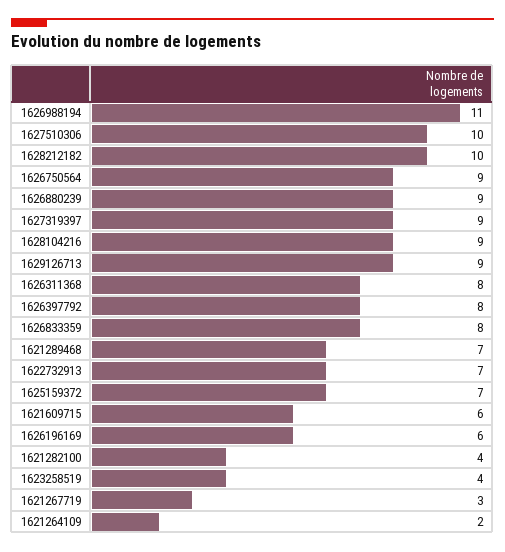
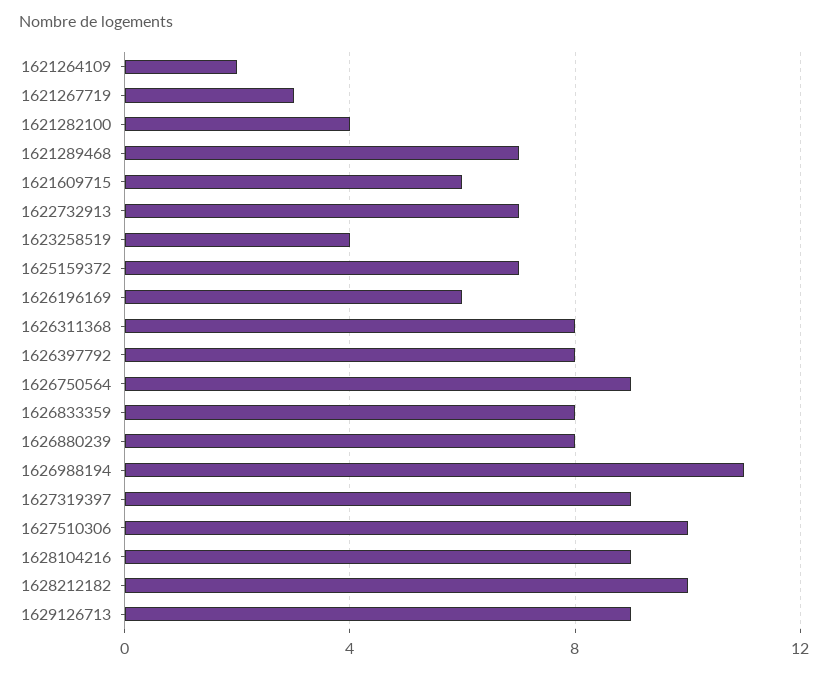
  {
    "1626988194": 11,
    "1627510306": 10,
    "1628212182": 10,
    "1626750564": 9,
-   "1626880239": 9,
+   "1626880239": 8,
    "1627319397": 9,
    "1628104216": 9,
    "1629126713": 9,
    "1626311368": 8,
    "1626397792": 8,
    "1626833359": 8,
    "1621289468": 7,
    "1622732913": 7,
    "1625159372": 7,
    "1621609715": 6,
    "1626196169": 6,
    "1621282100": 4,
    "1623258519": 4,
    "1621267719": 3,
    "1621264109": 2
  }

